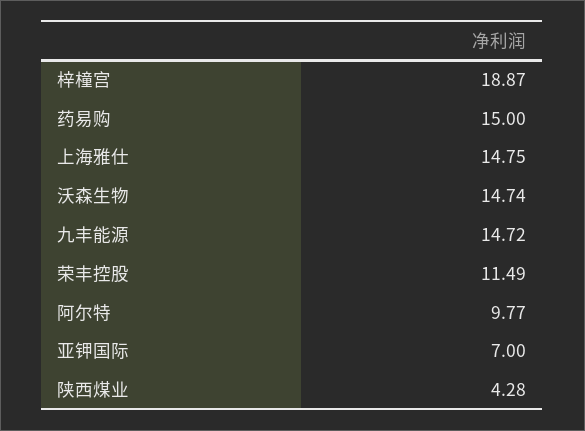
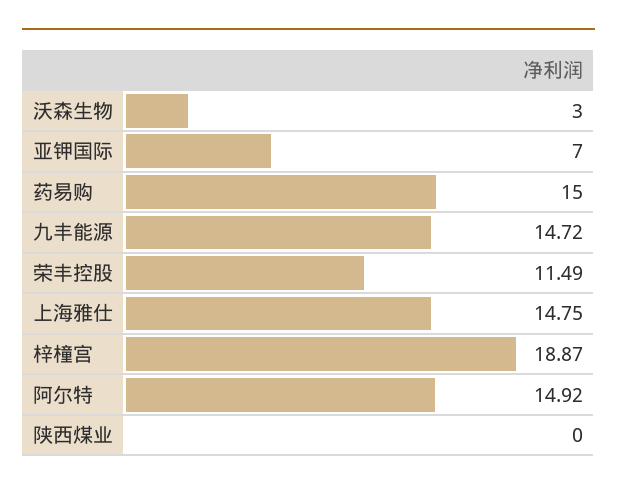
  {
    "梓橦宫": 18.87,
    "药易购": 15,
    "上海雅仕": 14.75,
-   "沃森生物": 14.74,
+   "沃森生物": 3,
    "九丰能源": 14.72,
    "荣丰控股": 11.49,
-   "阿尔特": 9.77,
+   "阿尔特": 14.92,
    "亚钾国际": 7,
-   "陕西煤业": 4.28
+   "陕西煤业": 0
  }

